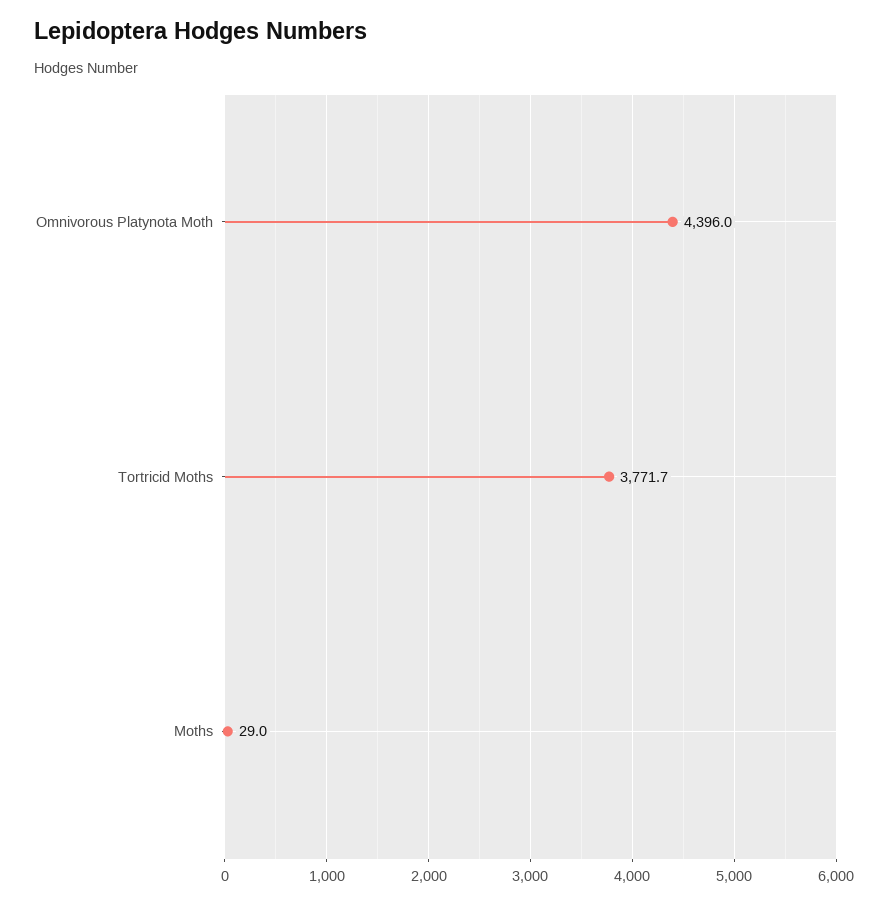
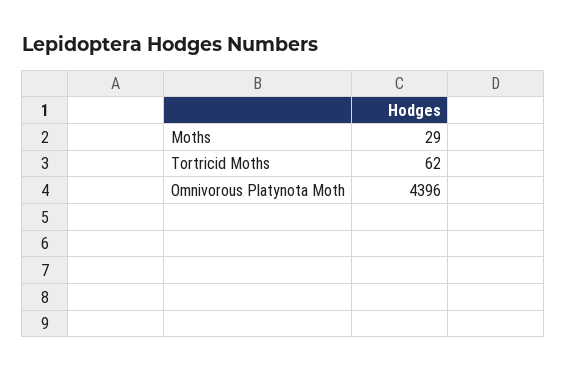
  {
    "Omnivorous Platynota Moth": 4396,
-   "Tortricid Moths": 3771.7,
+   "Tortricid Moths": 62,
    "Moths": 29
  }

